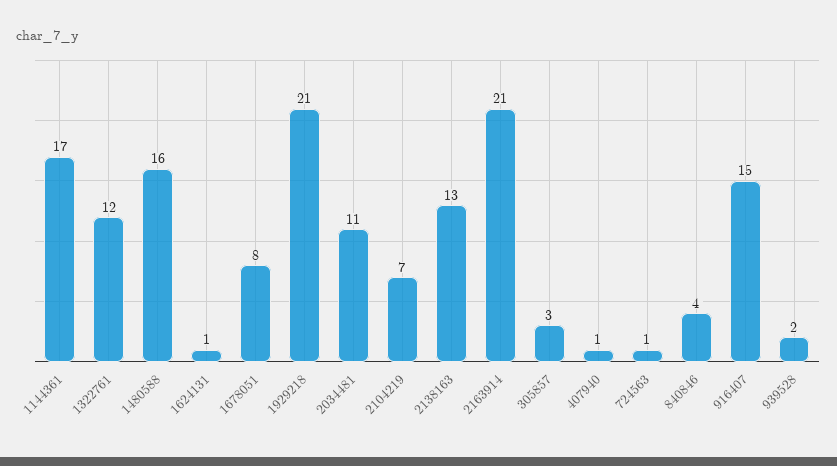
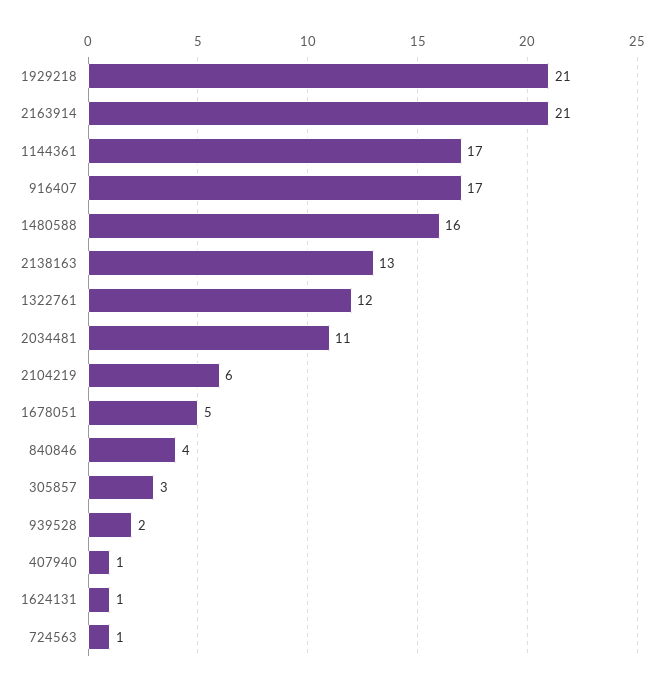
  {
    "1144361": 17,
    "1322761": 12,
    "1480588": 16,
    "1624131": 1,
-   "1678051": 8,
+   "1678051": 5,
    "1929218": 21,
    "2034481": 11,
-   "2104219": 7,
+   "2104219": 6,
    "2138163": 13,
    "2163914": 21,
    "305857": 3,
    "407940": 1,
    "724563": 1,
    "840846": 4,
-   "916407": 15,
+   "916407": 17,
    "939528": 2
  }

